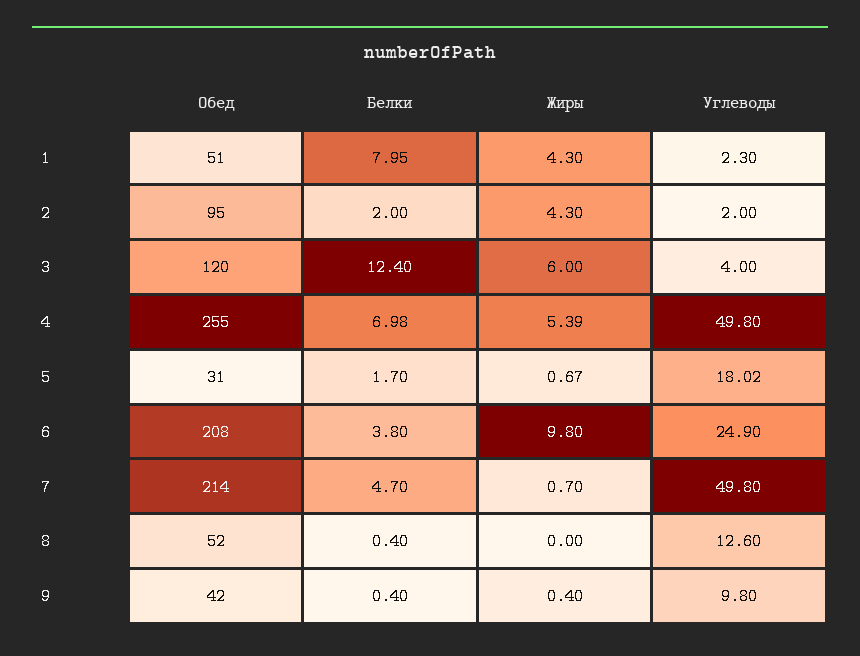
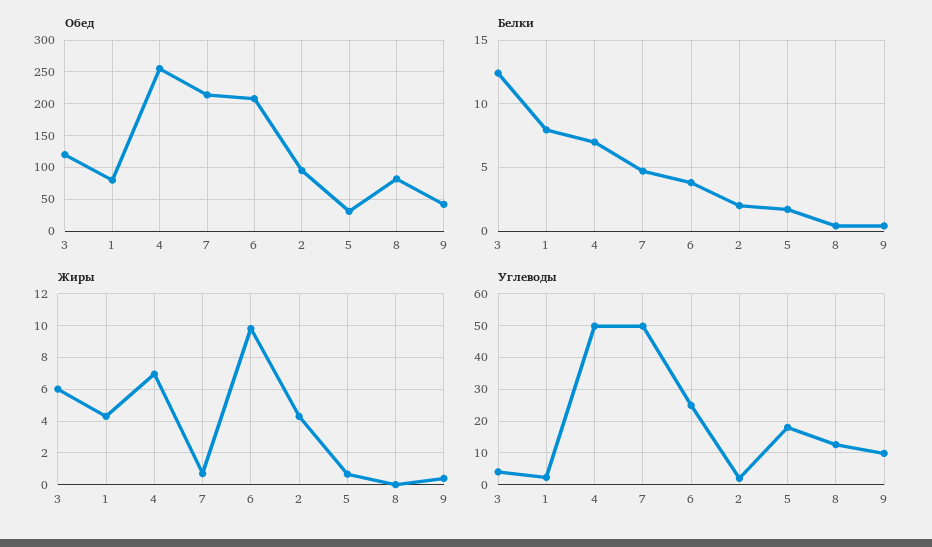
  {
    "Обед": {
-     "1": 51,
+     "1": 80,
      "2": 95,
      "3": 120,
      "4": 255,
      "5": 31,
      "6": 208,
      "7": 214,
-     "8": 52,
+     "8": 80,
      "9": 42
    },
    "Белки": {
      "1": 7.95,
      "2": 2,
      "3": 12.4,
      "4": 6.98,
      "5": 1.7,
      "6": 3.8,
      "7": 4.7,
      "8": 0.4,
      "9": 0.4
    },
    "Жиры": {
      "1": 4.3,
      "2": 4.3,
      "3": 6,
-     "4": 5.39,
+     "4": 7,
      "5": 0.67,
      "6": 9.8,
      "7": 0.7,
      "8": 0,
      "9": 0.4
    },
    "Углеводы": {
      "1": 2.3,
      "2": 2,
      "3": 4,
      "4": 49.8,
      "5": 18.02,
      "6": 24.9,
      "7": 49.8,
      "8": 12.6,
      "9": 9.8
    }
  }

